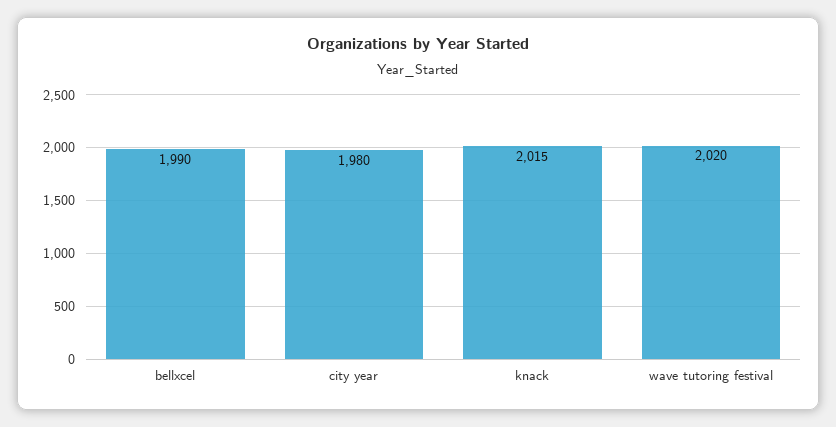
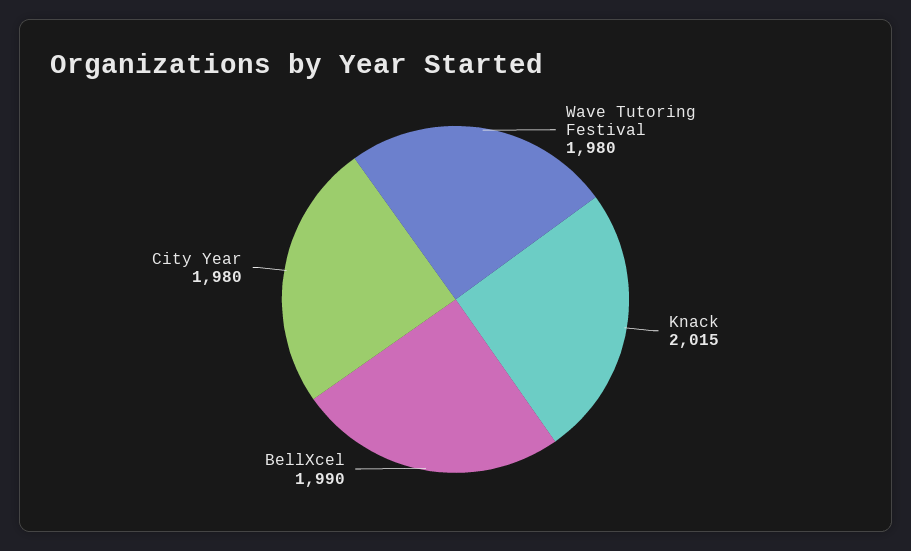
  {
    "bellxcel": 1990,
    "city year": 1980,
    "knack": 2015,
-   "wave tutoring festival": 2020
+   "wave tutoring festival": 1980
  }

